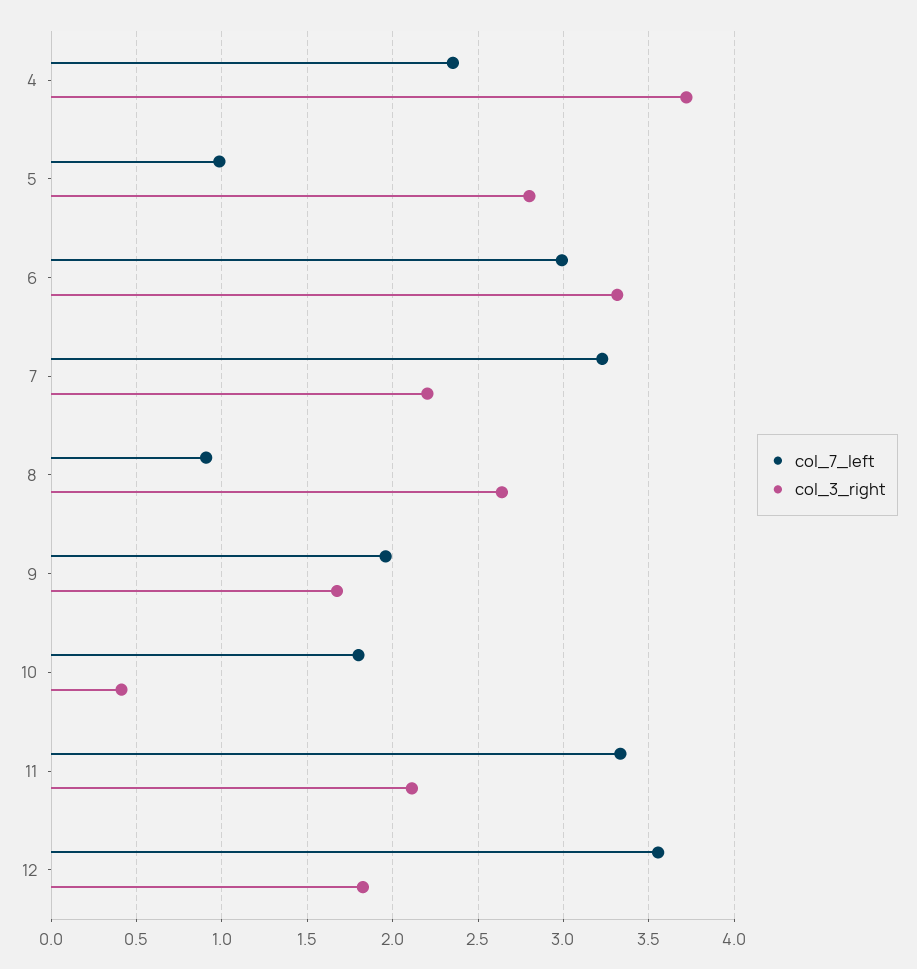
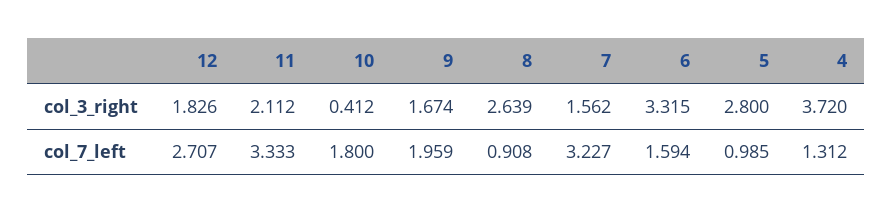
  {
    "col_7_left": {
-     "4": 2.35,
+     "4": 1.312,
      "5": 0.985,
-     "6": 3,
+     "6": 1.594,
      "7": 3.227,
      "8": 0.908,
      "9": 1.959,
      "10": 1.8,
      "11": 3.333,
-     "12": 3.55
+     "12": 2.707
    },
    "col_3_right": {
      "4": 3.72,
      "5": 2.8,
      "6": 3.315,
-     "7": 2.2,
+     "7": 1.562,
      "8": 2.639,
      "9": 1.674,
      "10": 0.412,
      "11": 2.112,
      "12": 1.826
    }
  }

